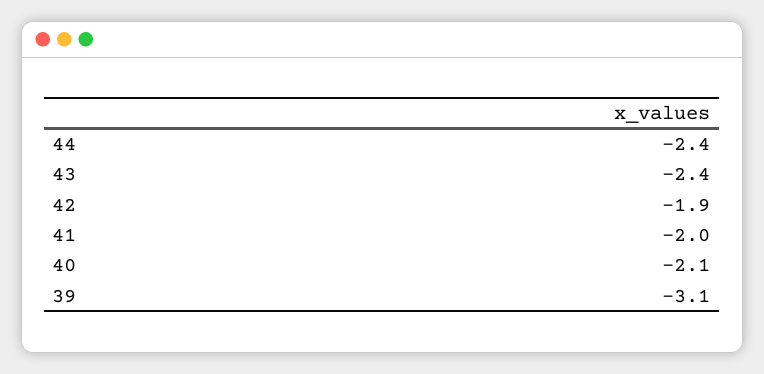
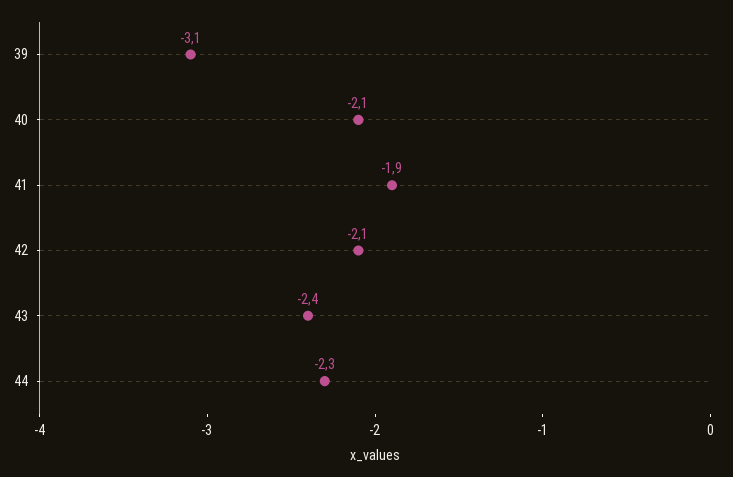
  {
-   "44": -2.4,
+   "44": -2.3,
    "43": -2.4,
-   "42": -1.9,
+   "42": -2.1,
-   "41": -2,
+   "41": -1.9,
    "40": -2.1,
    "39": -3.1
  }

